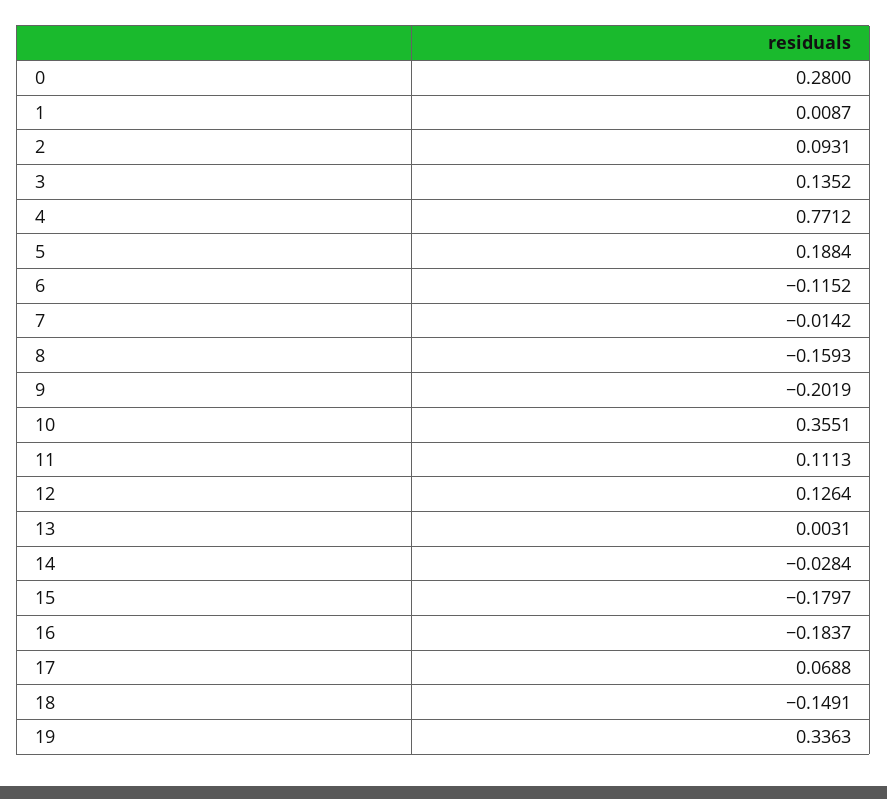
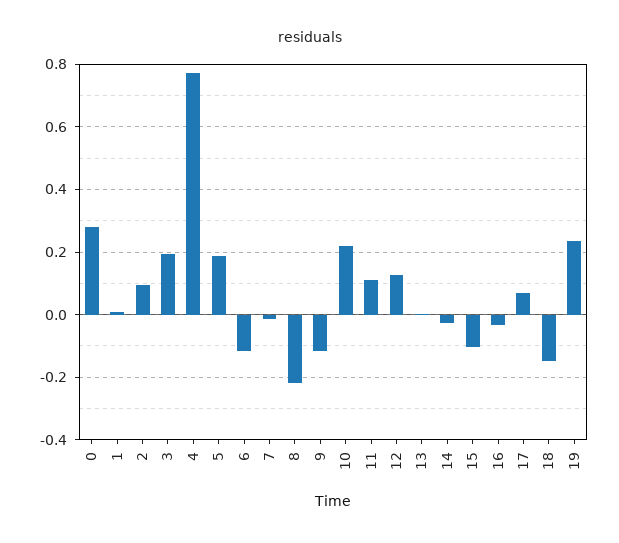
  {
    "0": 0.28,
    "1": 0.0087,
    "2": 0.0931,
-   "3": 0.1352,
+   "3": 0.2,
    "4": 0.7712,
    "5": 0.1884,
    "6": -0.1152,
    "7": -0.0142,
-   "8": -0.1593,
+   "8": -0.22,
-   "9": -0.2019,
+   "9": -0.12,
-   "10": 0.3551,
+   "10": 0.22,
    "11": 0.1113,
    "12": 0.1264,
    "13": 0.0031,
    "14": -0.0284,
-   "15": -0.1797,
+   "15": -0.1,
-   "16": -0.1837,
+   "16": -0.04,
    "17": 0.0688,
    "18": -0.1491,
-   "19": 0.3363
+   "19": 0.24
  }

